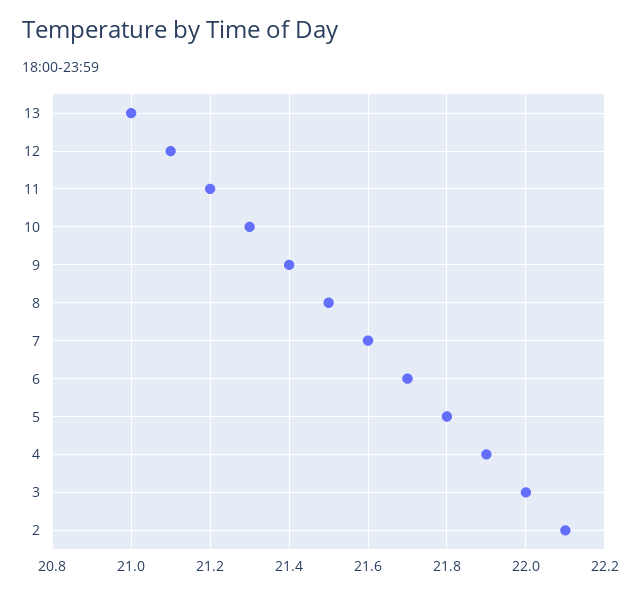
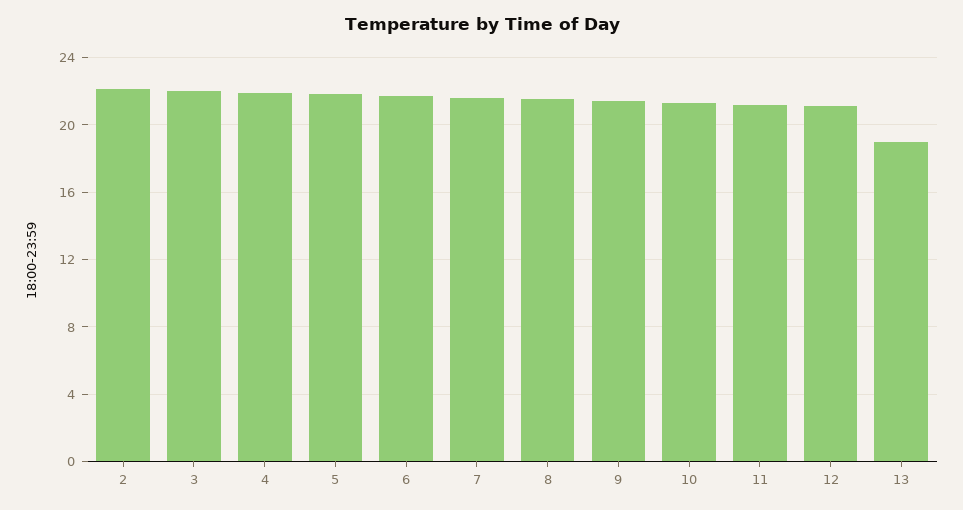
  {
-   "13": 21,
+   "13": 19,
    "12": 21.1,
    "11": 21.2,
    "10": 21.3,
    "9": 21.4,
    "8": 21.5,
    "7": 21.6,
    "6": 21.7,
    "5": 21.8,
    "4": 21.9,
    "3": 22,
    "2": 22.1
  }

